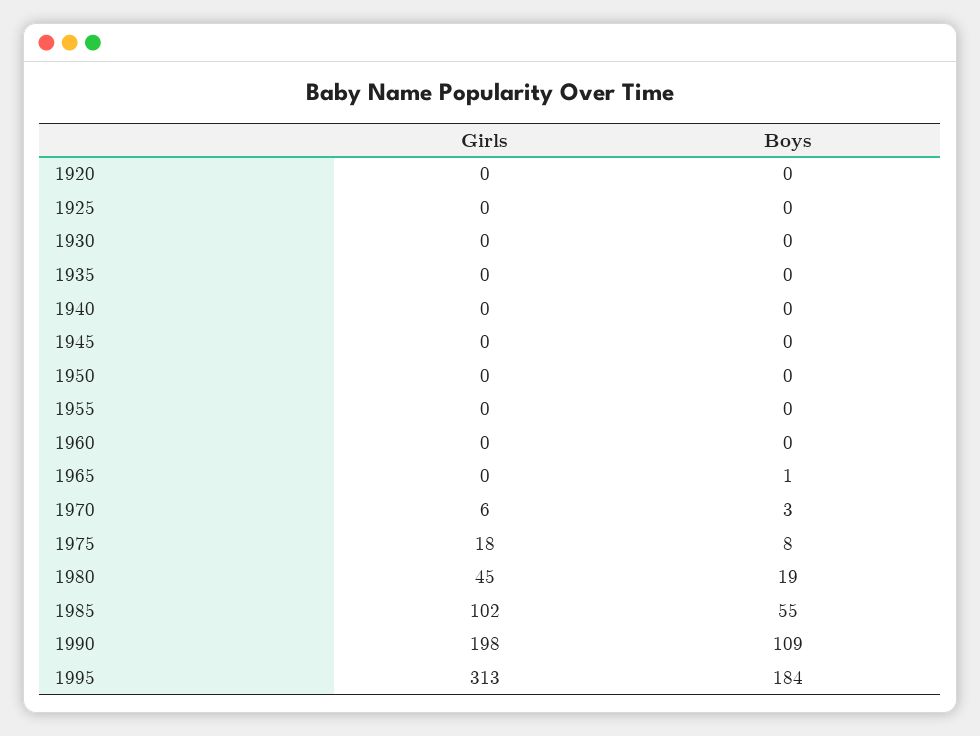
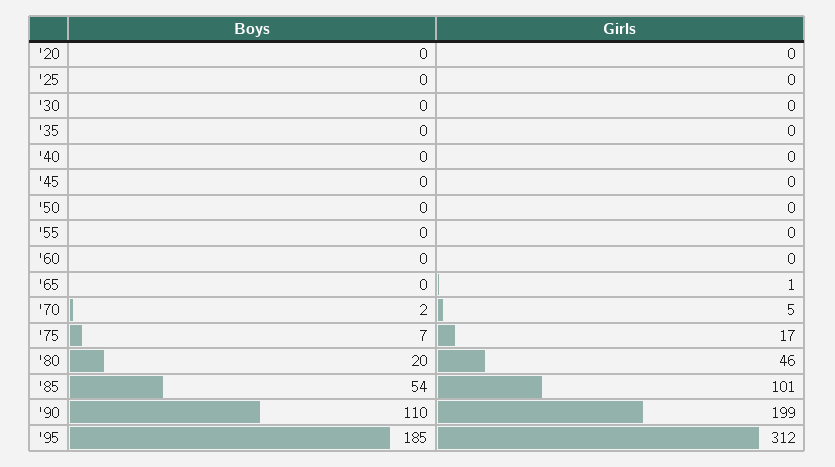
  {
    "Girls": {
      "1920": 0,
      "1925": 0,
      "1930": 0,
      "1935": 0,
      "1940": 0,
      "1945": 0,
      "1950": 0,
      "1955": 0,
      "1960": 0,
-     "1965": 0,
+     "1965": 1,
-     "1970": 6,
+     "1970": 5,
-     "1975": 18,
+     "1975": 17,
-     "1980": 45,
+     "1980": 46,
-     "1985": 102,
+     "1985": 101,
-     "1990": 198,
+     "1990": 199,
-     "1995": 313
+     "1995": 312
    },
    "Boys": {
      "1920": 0,
      "1925": 0,
      "1930": 0,
      "1935": 0,
      "1940": 0,
      "1945": 0,
      "1950": 0,
      "1955": 0,
      "1960": 0,
-     "1965": 1,
+     "1965": 0,
-     "1970": 3,
+     "1970": 2,
-     "1975": 8,
+     "1975": 7,
-     "1980": 19,
+     "1980": 20,
-     "1985": 55,
+     "1985": 54,
-     "1990": 109,
+     "1990": 110,
-     "1995": 184
+     "1995": 185
    }
  }

